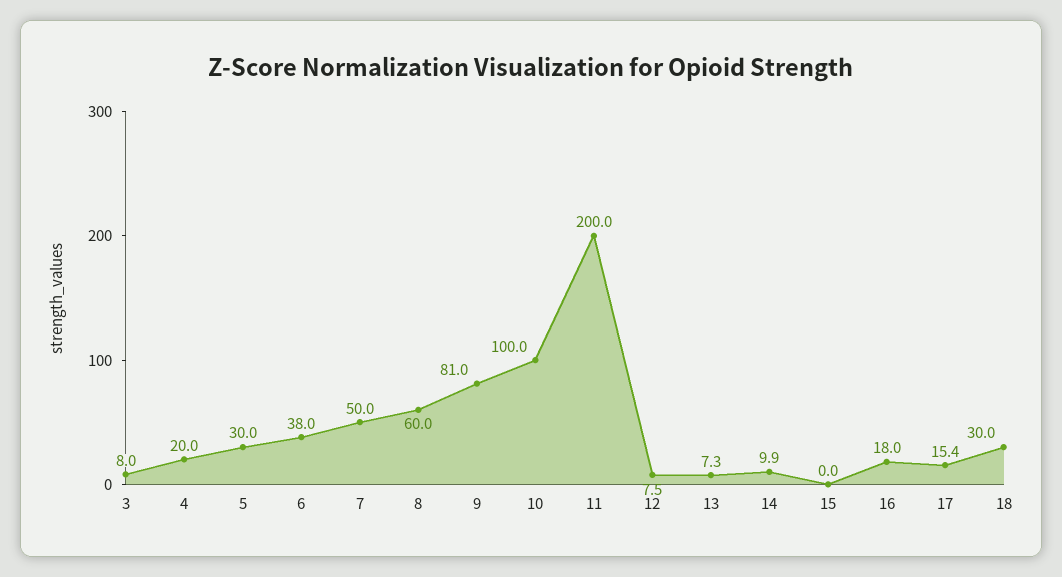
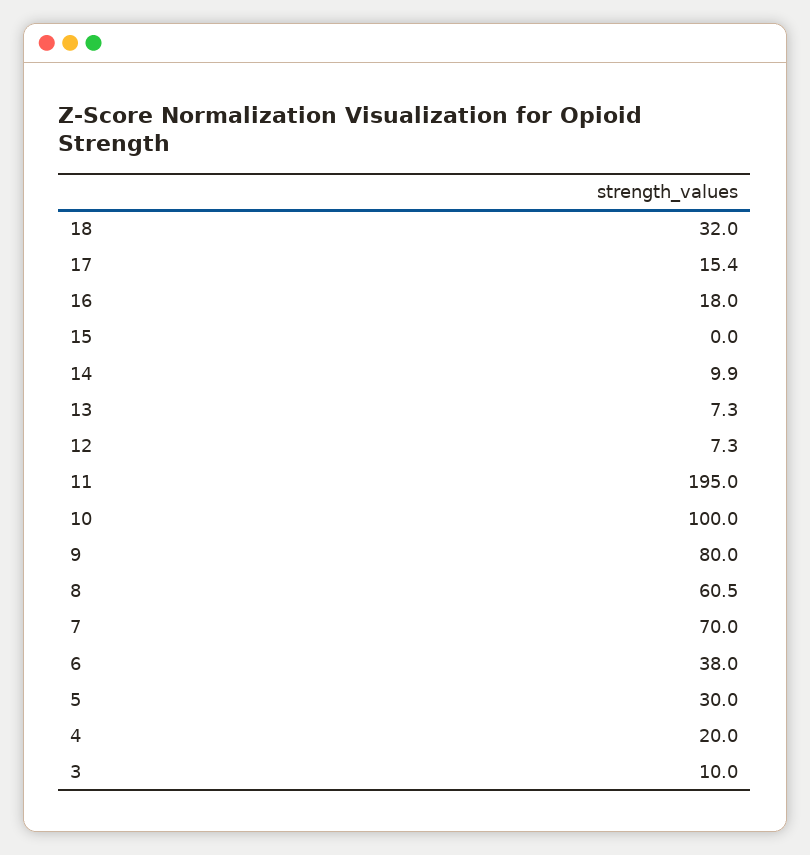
  {
-   "3": 8,
+   "3": 10,
    "4": 20,
    "5": 30,
    "6": 38,
-   "7": 50,
+   "7": 70,
-   "8": 60,
+   "8": 60.5,
-   "9": 81,
+   "9": 80,
    "10": 100,
-   "11": 200,
+   "11": 195,
-   "12": 7.5,
+   "12": 7.3,
    "13": 7.3,
    "14": 9.9,
    "15": 0,
    "16": 18,
    "17": 15.4,
-   "18": 30
+   "18": 32
  }

